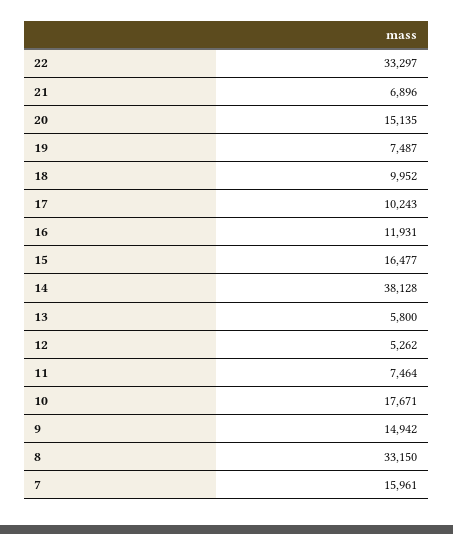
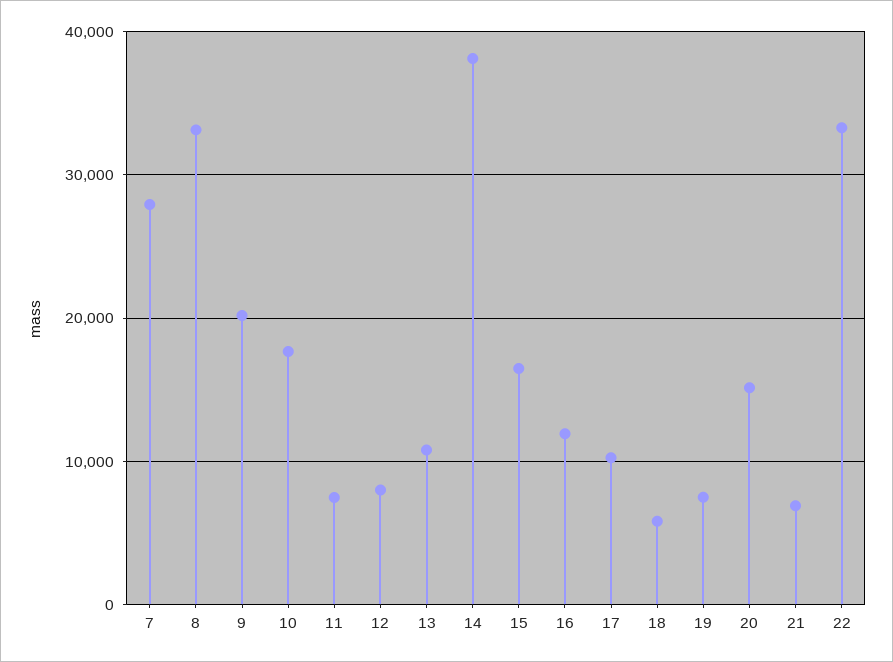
  {
    "22": 33297,
    "21": 6896,
    "20": 15135,
    "19": 7487,
-   "18": 9952,
+   "18": 6000,
    "17": 10243,
    "16": 11931,
    "15": 16477,
    "14": 38128,
-   "13": 5800,
+   "13": 11000,
-   "12": 5262,
+   "12": 8000,
    "11": 7464,
    "10": 17671,
-   "9": 14942,
+   "9": 20000,
    "8": 33150,
-   "7": 15961
+   "7": 28000
  }

